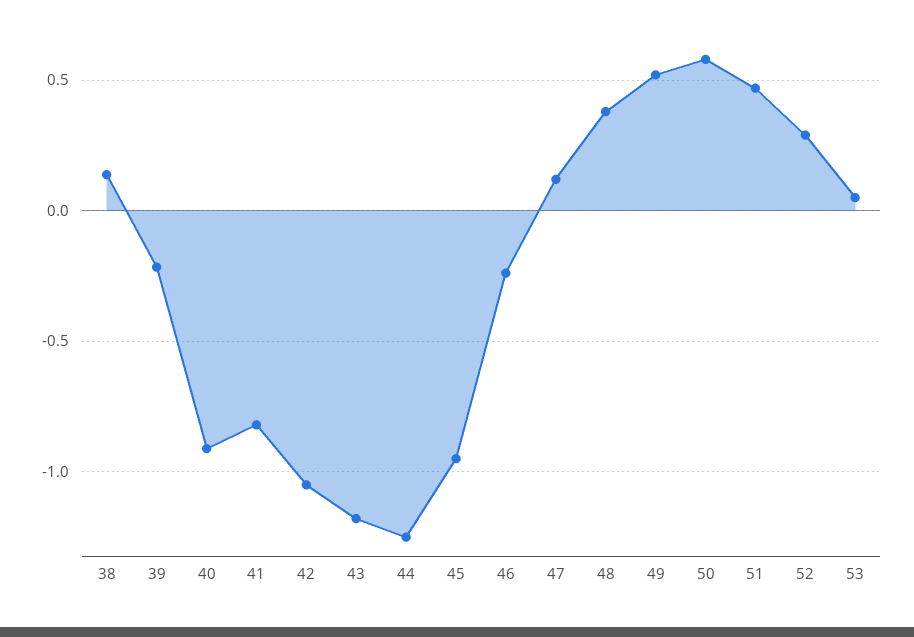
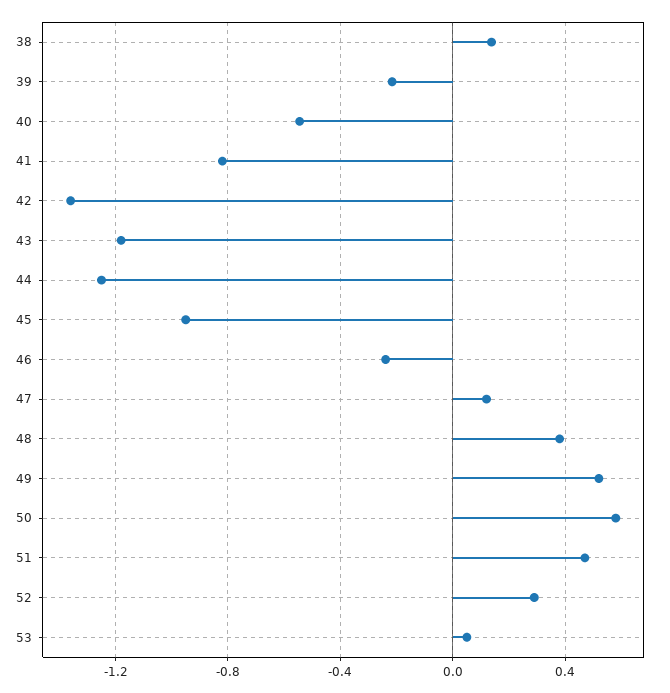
  {
    "38": 0.15,
    "39": -0.2,
-   "40": -0.9,
+   "40": -0.55,
    "41": -0.8,
-   "42": -1.05,
+   "42": -1.35,
    "43": -1.2,
    "44": -1.25,
    "45": -0.95,
    "46": -0.25,
    "47": 0.1,
    "48": 0.4,
    "49": 0.5,
    "50": 0.6,
    "51": 0.45,
    "52": 0.3,
    "53": 0.05
  }

